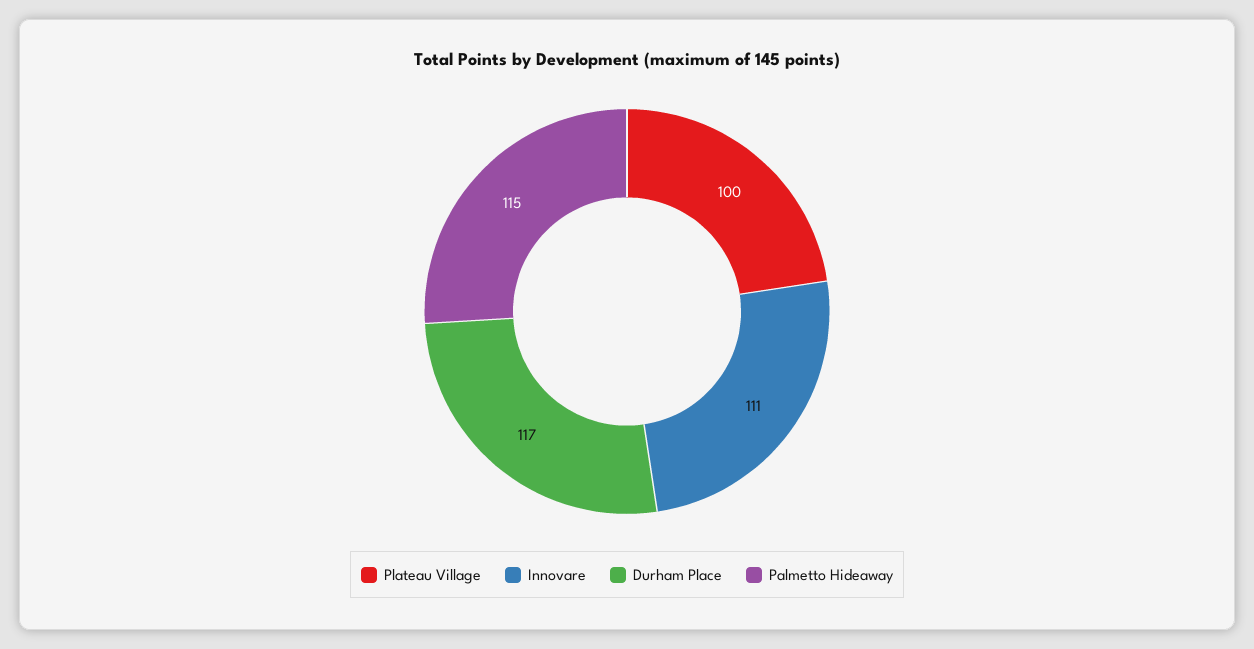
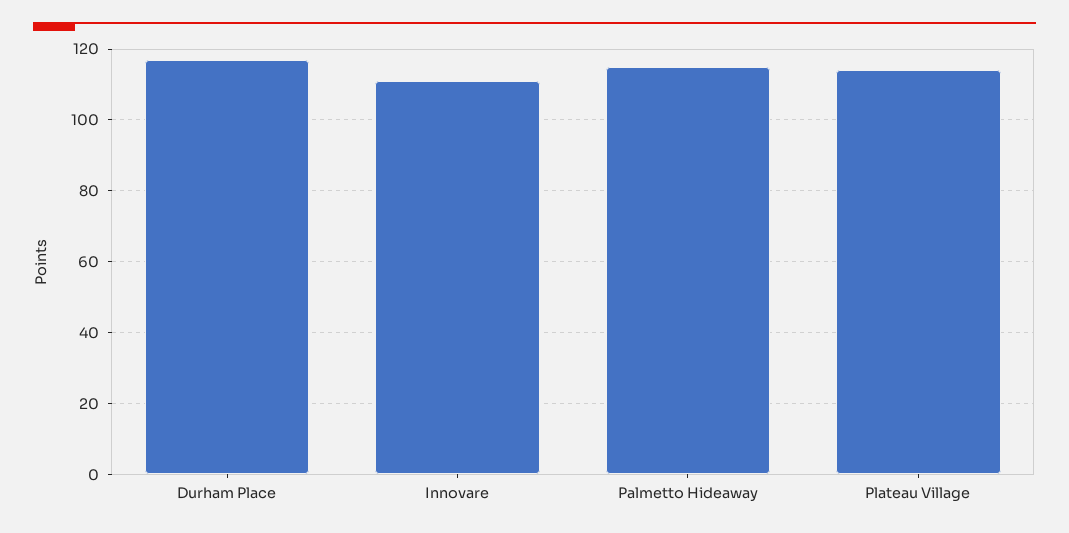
  {
-   "Plateau Village": 100,
+   "Plateau Village": 115,
    "Innovare": 111,
    "Durham Place": 117,
    "Palmetto Hideaway": 115
  }

